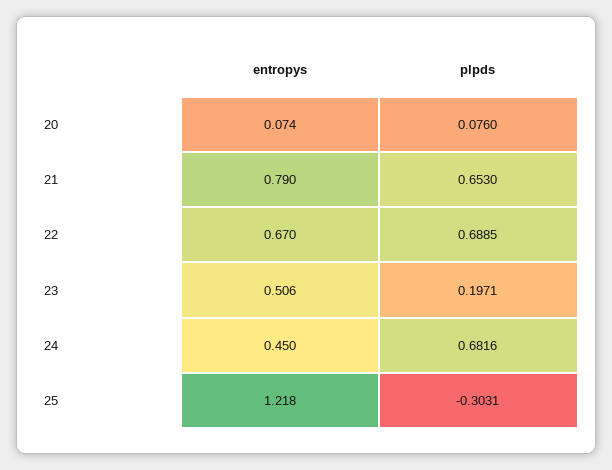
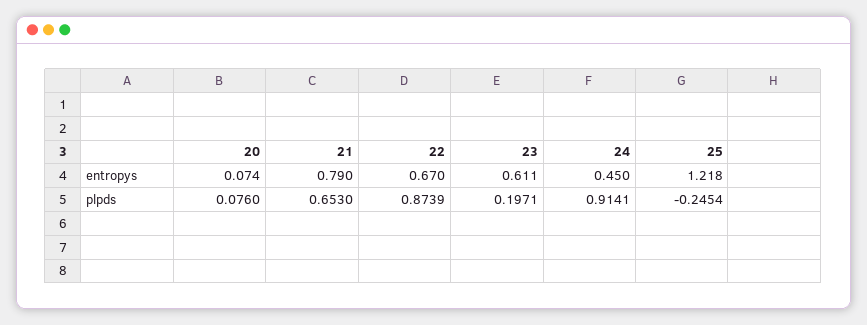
  {
    "entropys": {
      "20": 0.074,
      "21": 0.79,
      "22": 0.67,
-     "23": 0.506,
+     "23": 0.611,
      "24": 0.45,
      "25": 1.218
    },
    "plpds": {
      "20": 0.076,
      "21": 0.653,
-     "22": 0.6885,
+     "22": 0.8739,
      "23": 0.1971,
-     "24": 0.6816,
+     "24": 0.9141,
-     "25": -0.3031
+     "25": -0.2454
    }
  }

